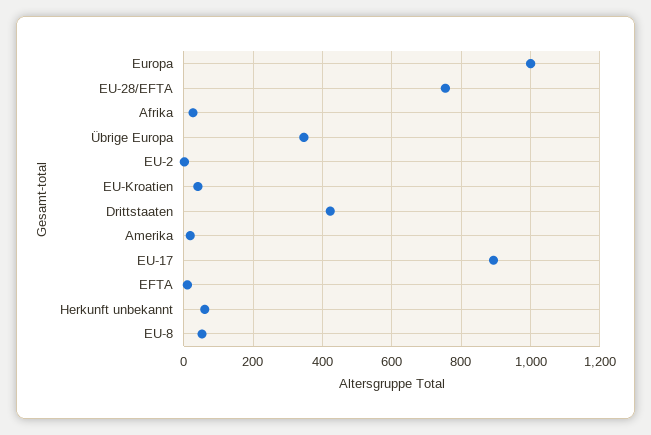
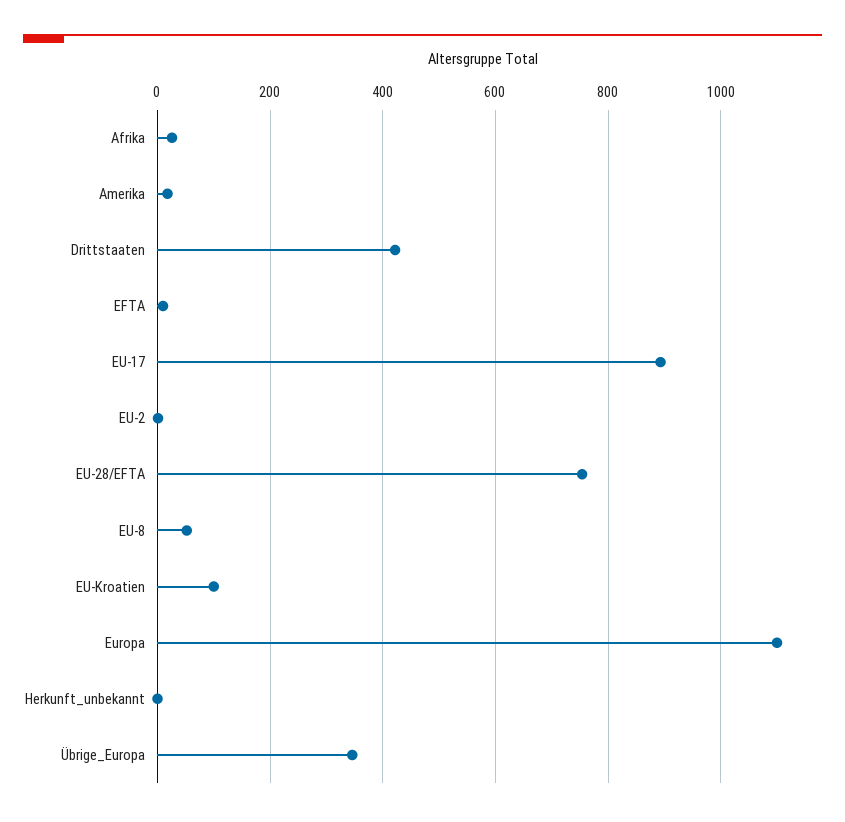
  {
-   "Europa": 1000,
+   "Europa": 1100,
    "EU-28/EFTA": 760,
    "Afrika": 20,
    "Übrige Europa": 340,
    "EU-2": 0,
-   "EU-Kroatien": 40,
+   "EU-Kroatien": 100,
    "Drittstaaten": 420,
    "Amerika": 20,
    "EU-17": 900,
    "EFTA": 20,
-   "Herkunft unbekannt": 60,
+   "Herkunft unbekannt": 0,
    "EU-8": 60
  }

